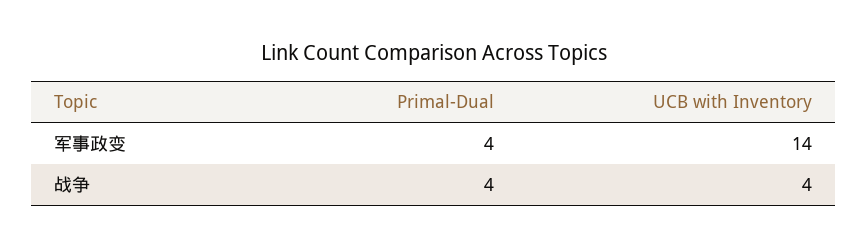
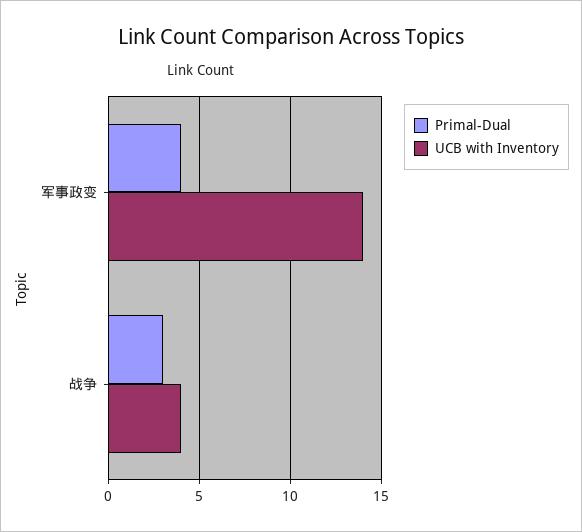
  {
    "Primal-Dual": {
      "军事政变": 4,
-     "战争": 4
+     "战争": 3
    },
    "UCB with Inventory": {
      "军事政变": 14,
      "战争": 4
    }
  }

